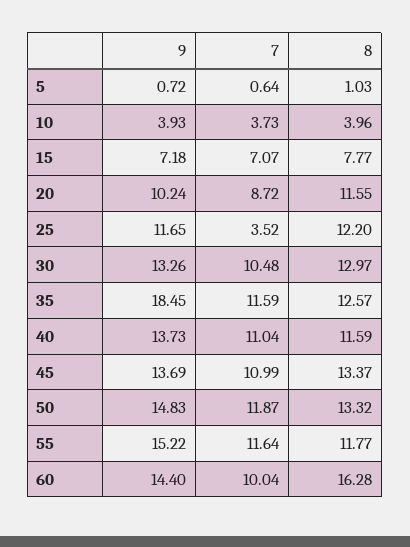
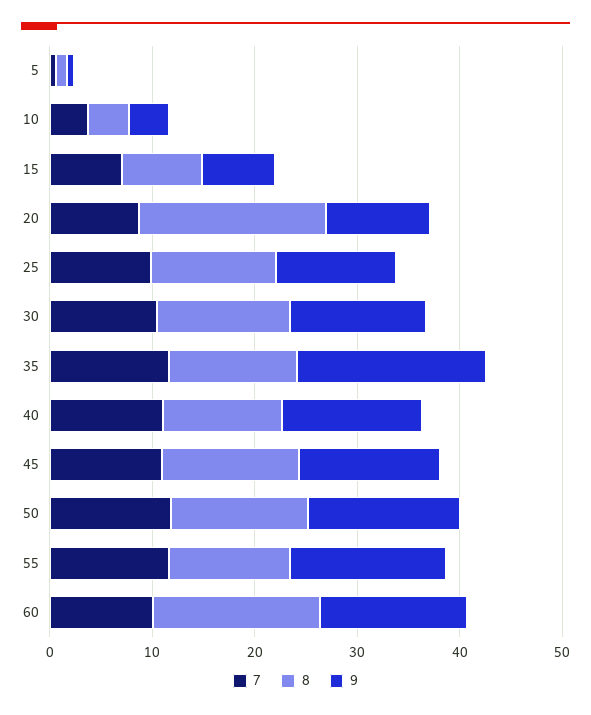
  {
    "9": {
      "5": 0.72,
      "10": 3.93,
      "15": 7.18,
      "20": 10.24,
      "25": 11.65,
      "30": 13.26,
      "35": 18.45,
      "40": 13.73,
      "45": 13.69,
      "50": 14.83,
      "55": 15.22,
      "60": 14.4
    },
    "7": {
      "5": 0.64,
      "10": 3.73,
      "15": 7.07,
      "20": 8.72,
-     "25": 3.52,
+     "25": 10,
      "30": 10.48,
      "35": 11.59,
      "40": 11.04,
      "45": 10.99,
      "50": 11.87,
      "55": 11.64,
      "60": 10.04
    },
    "8": {
      "5": 1.03,
      "10": 3.96,
      "15": 7.77,
-     "20": 11.55,
+     "20": 18,
      "25": 12.2,
      "30": 12.97,
      "35": 12.57,
      "40": 11.59,
      "45": 13.37,
      "50": 13.32,
      "55": 11.77,
      "60": 16.28
    }
  }

